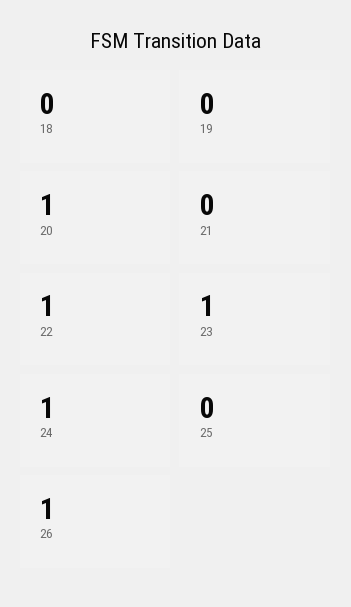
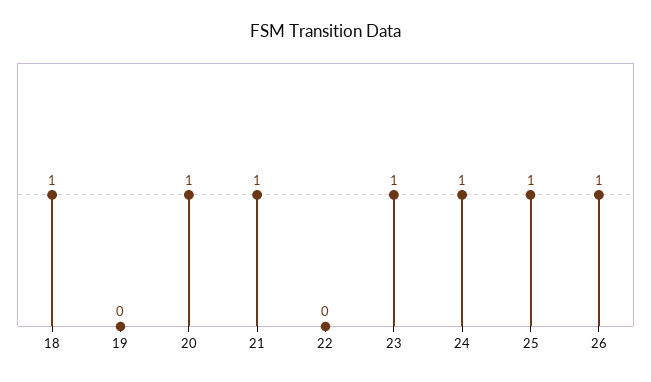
  {
-   "18": 0,
+   "18": 1,
    "19": 0,
    "20": 1,
-   "21": 0,
+   "21": 1,
-   "22": 1,
+   "22": 0,
    "23": 1,
    "24": 1,
-   "25": 0,
+   "25": 1,
    "26": 1
  }

